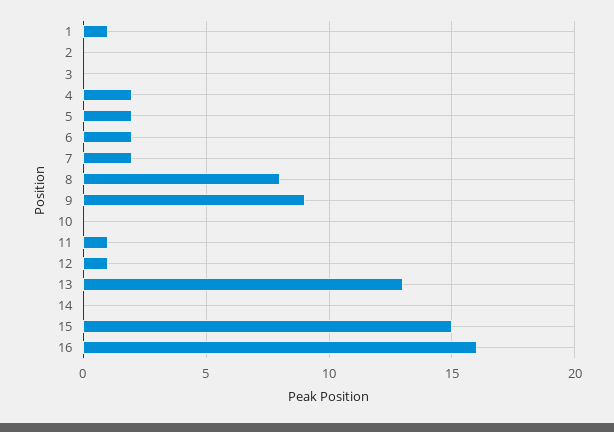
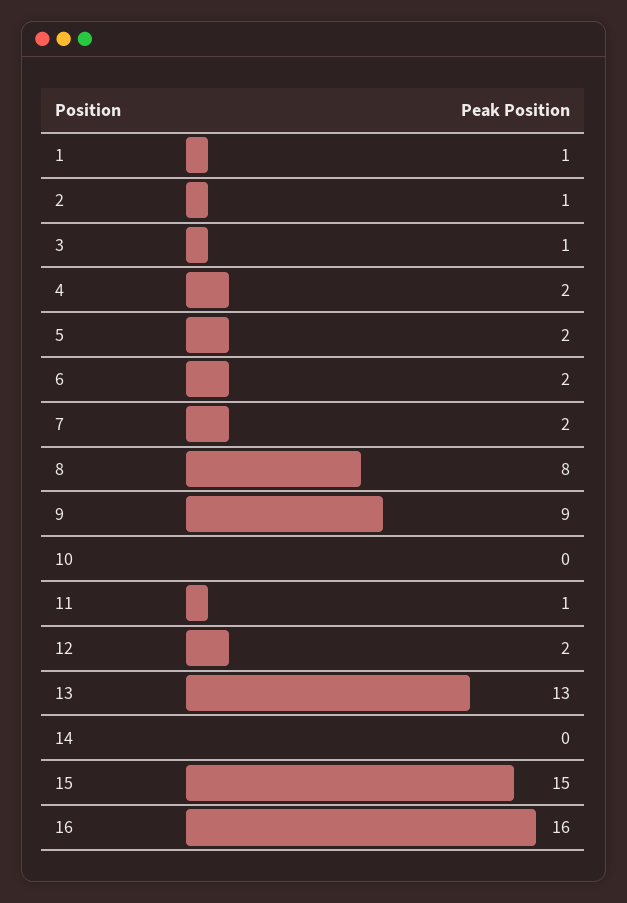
  {
    "1": 1,
-   "2": 0,
+   "2": 1,
-   "3": 0,
+   "3": 1,
    "4": 2,
    "5": 2,
    "6": 2,
    "7": 2,
    "8": 8,
    "9": 9,
    "10": 0,
    "11": 1,
-   "12": 1,
+   "12": 2,
    "13": 13,
    "14": 0,
    "15": 15,
    "16": 16
  }

